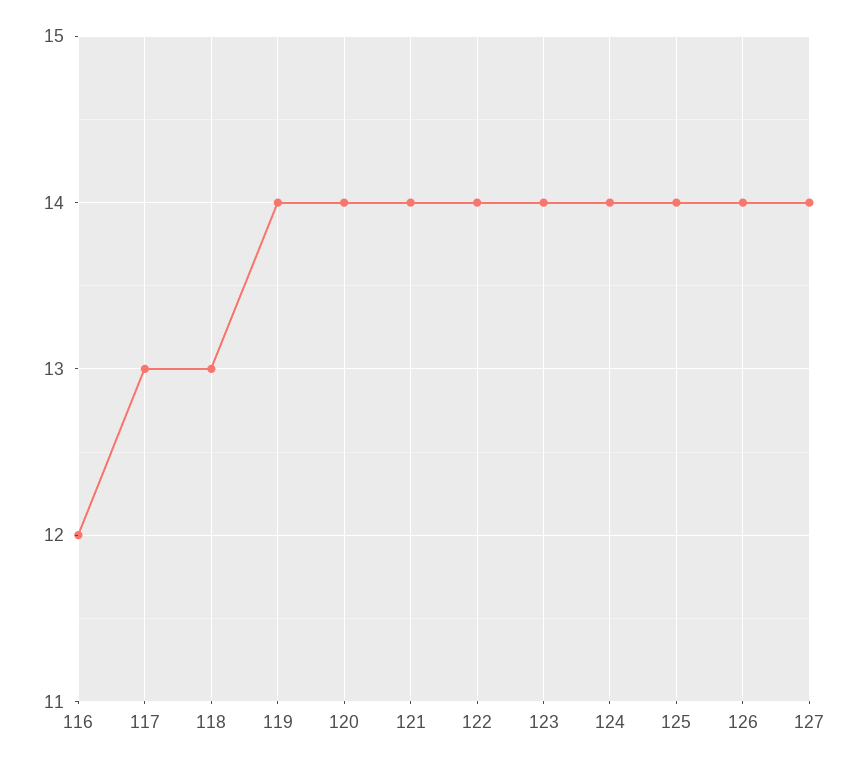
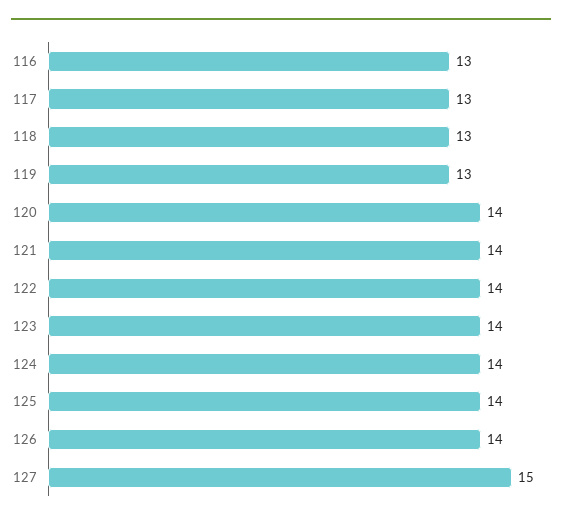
  {
-   "116": 12,
+   "116": 13,
    "117": 13,
    "118": 13,
-   "119": 14,
+   "119": 13,
    "120": 14,
    "121": 14,
    "122": 14,
    "123": 14,
    "124": 14,
    "125": 14,
    "126": 14,
-   "127": 14
+   "127": 15
  }

